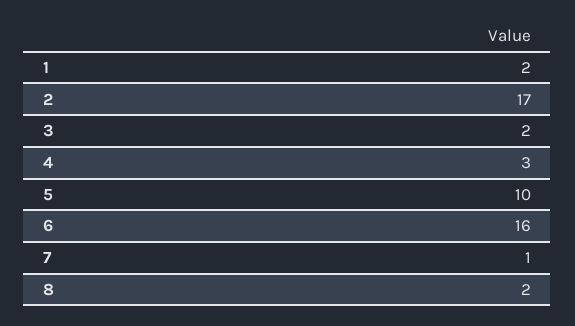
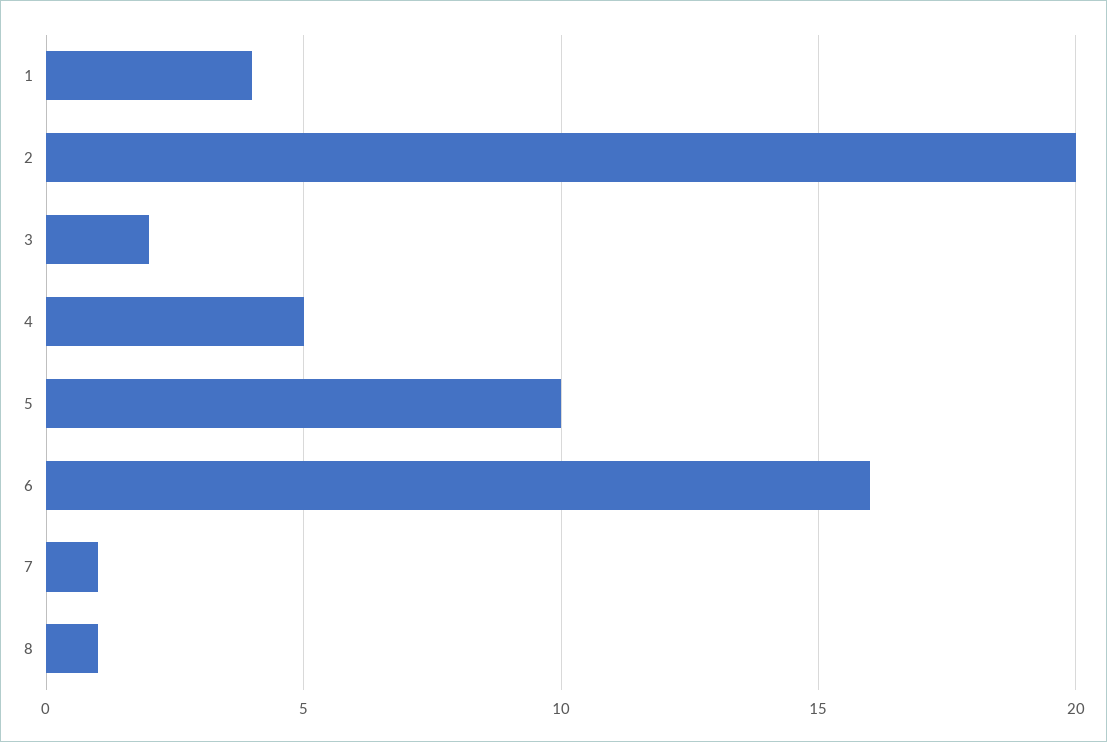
  {
-   "1": 2,
+   "1": 4,
-   "2": 17,
+   "2": 20,
    "3": 2,
-   "4": 3,
+   "4": 5,
    "5": 10,
    "6": 16,
    "7": 1,
-   "8": 2
+   "8": 1
  }

